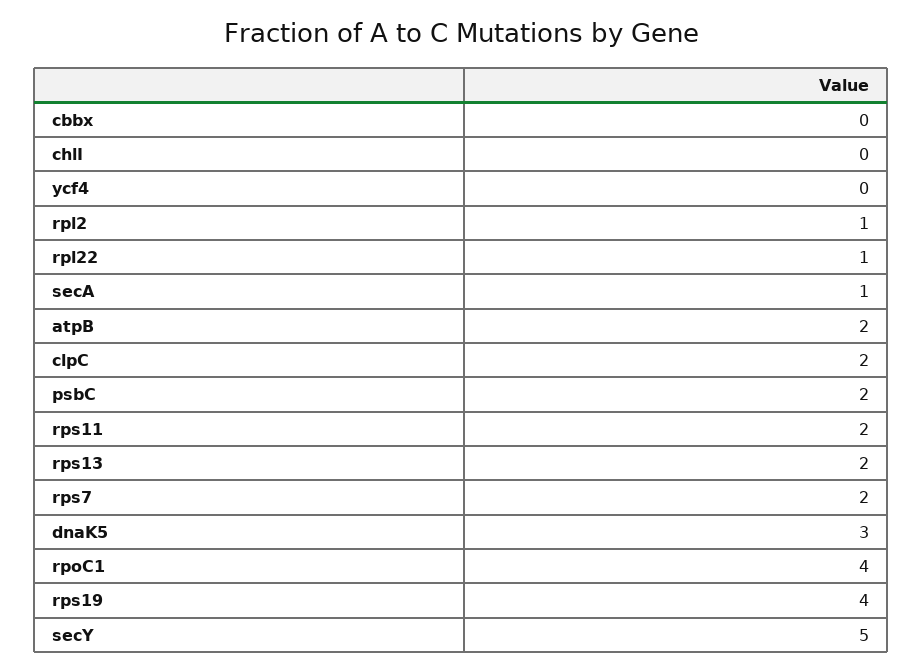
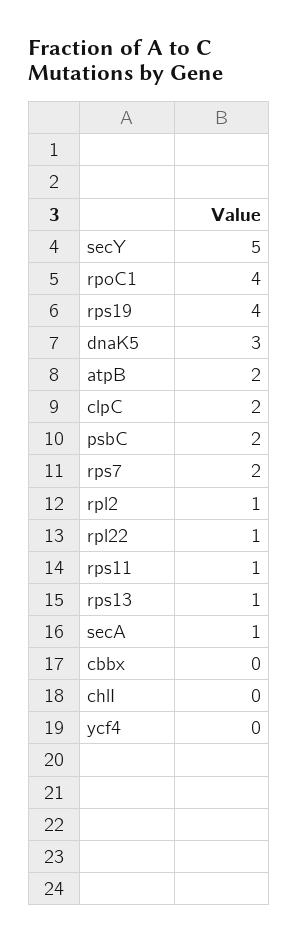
  {
    "cbbx": 0,
    "chlI": 0,
    "ycf4": 0,
    "rpl2": 1,
    "rpl22": 1,
    "secA": 1,
    "atpB": 2,
    "clpC": 2,
    "psbC": 2,
-   "rps11": 2,
+   "rps11": 1,
-   "rps13": 2,
+   "rps13": 1,
    "rps7": 2,
    "dnaK5": 3,
    "rpoC1": 4,
    "rps19": 4,
    "secY": 5
  }

